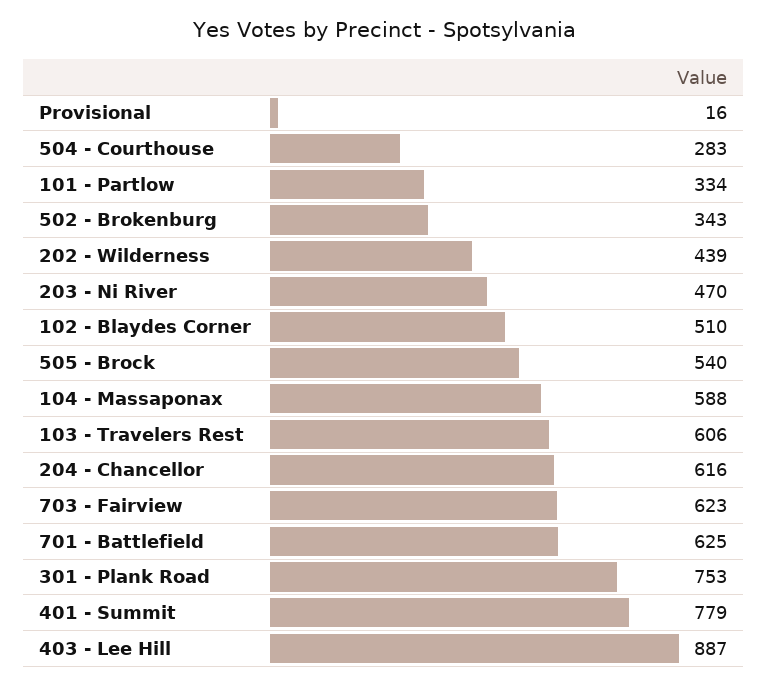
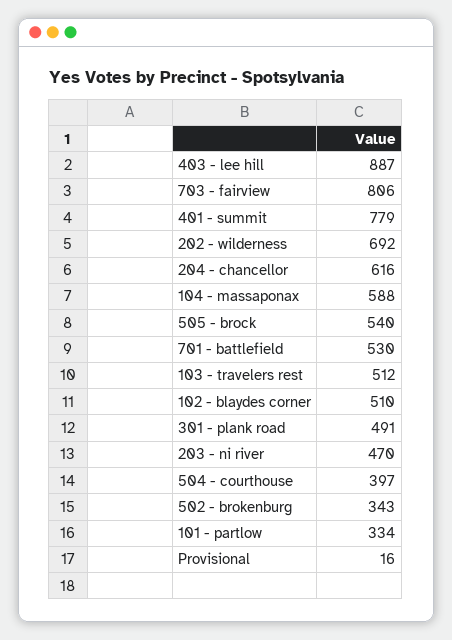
  {
    "Provisional": 16,
-   "504 - Courthouse": 283,
+   "504 - Courthouse": 397,
    "101 - Partlow": 334,
    "502 - Brokenburg": 343,
-   "202 - Wilderness": 439,
+   "202 - Wilderness": 692,
    "203 - Ni River": 470,
    "102 - Blaydes Corner": 510,
    "505 - Brock": 540,
    "104 - Massaponax": 588,
-   "103 - Travelers Rest": 606,
+   "103 - Travelers Rest": 512,
    "204 - Chancellor": 616,
-   "703 - Fairview": 623,
+   "703 - Fairview": 806,
-   "701 - Battlefield": 625,
+   "701 - Battlefield": 530,
-   "301 - Plank Road": 753,
+   "301 - Plank Road": 491,
    "401 - Summit": 779,
    "403 - Lee Hill": 887
  }

